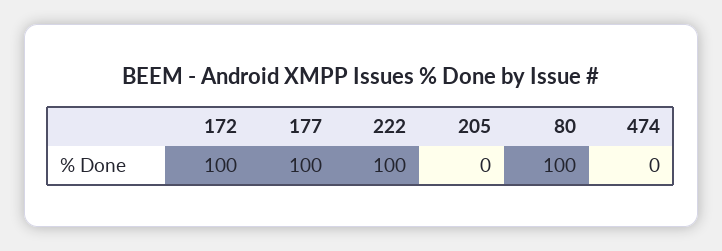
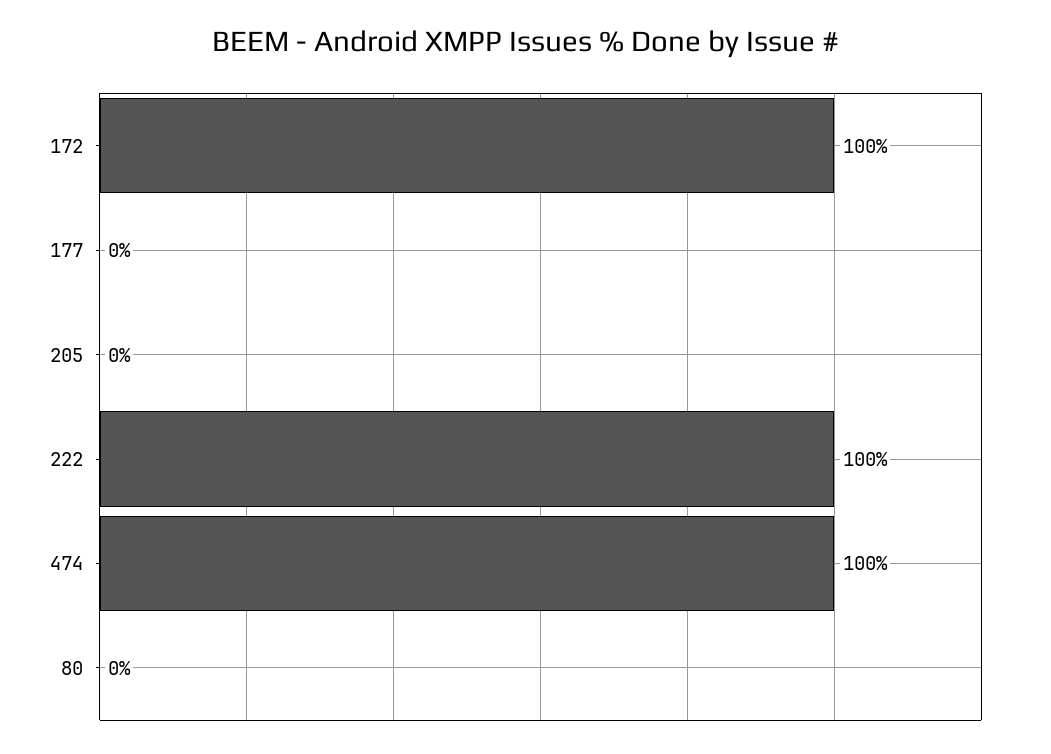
  {
    "172": 100,
-   "177": 100,
+   "177": 0,
    "222": 100,
    "205": 0,
-   "80": 100,
+   "80": 0,
-   "474": 0
+   "474": 100
  }

